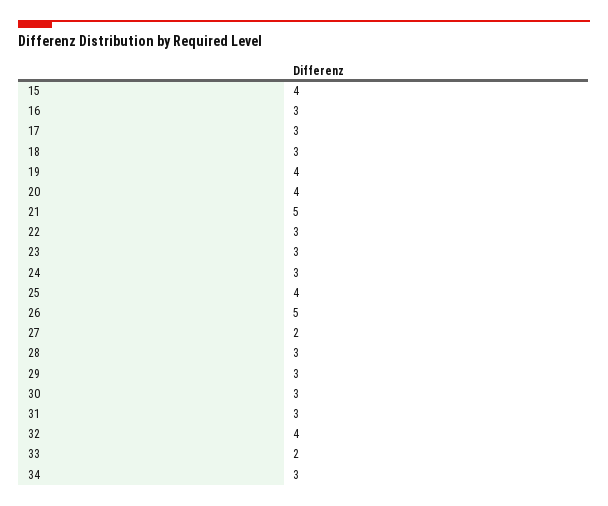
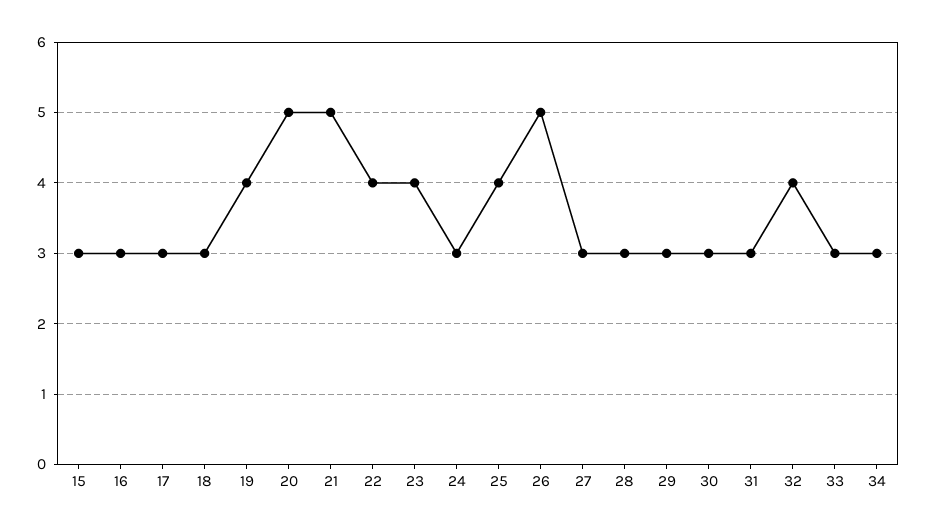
  {
-   "15": 4,
+   "15": 3,
    "16": 3,
    "17": 3,
    "18": 3,
    "19": 4,
-   "20": 4,
+   "20": 5,
    "21": 5,
-   "22": 3,
+   "22": 4,
-   "23": 3,
+   "23": 4,
    "24": 3,
    "25": 4,
    "26": 5,
-   "27": 2,
+   "27": 3,
    "28": 3,
    "29": 3,
    "30": 3,
    "31": 3,
    "32": 4,
-   "33": 2,
+   "33": 3,
    "34": 3
  }

